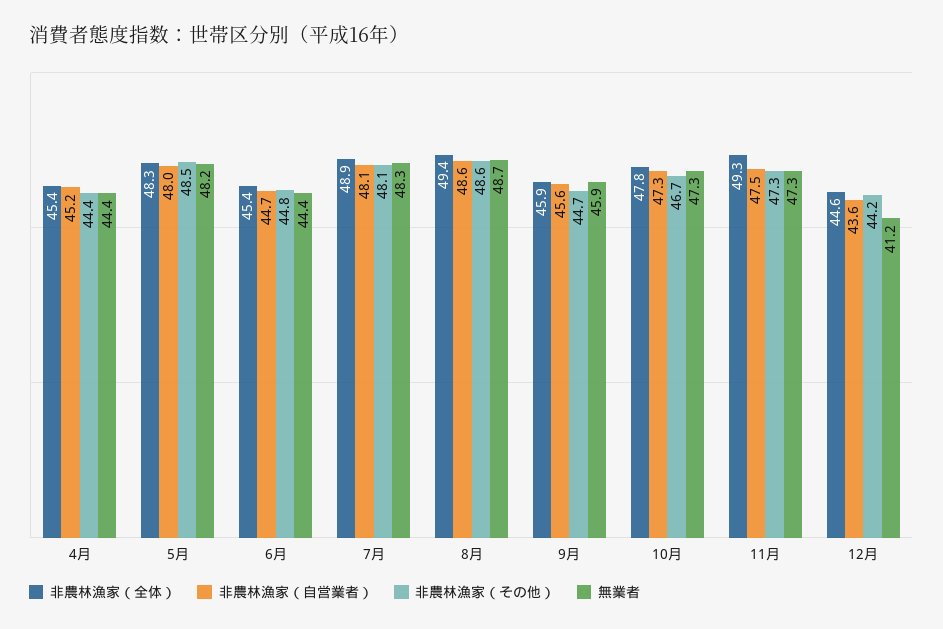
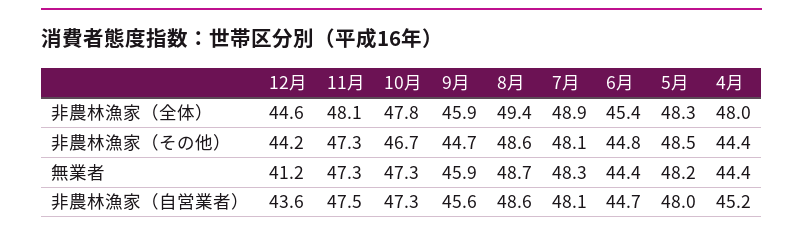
  {
    "非農林漁家（全体）": {
-     "4月": 45.4,
+     "4月": 48,
      "5月": 48.3,
      "6月": 45.4,
      "7月": 48.9,
      "8月": 49.4,
      "9月": 45.9,
      "10月": 47.8,
-     "11月": 49.3,
+     "11月": 48.1,
      "12月": 44.6
    },
    "非農林漁家（自営業者）": {
      "4月": 45.2,
      "5月": 48,
      "6月": 44.7,
      "7月": 48.1,
      "8月": 48.6,
      "9月": 45.6,
      "10月": 47.3,
      "11月": 47.5,
      "12月": 43.6
    },
    "非農林漁家（その他）": {
      "4月": 44.4,
      "5月": 48.5,
      "6月": 44.8,
      "7月": 48.1,
      "8月": 48.6,
      "9月": 44.7,
      "10月": 46.7,
      "11月": 47.3,
      "12月": 44.2
    },
    "無業者": {
      "4月": 44.4,
      "5月": 48.2,
      "6月": 44.4,
      "7月": 48.3,
      "8月": 48.7,
      "9月": 45.9,
      "10月": 47.3,
      "11月": 47.3,
      "12月": 41.2
    }
  }

